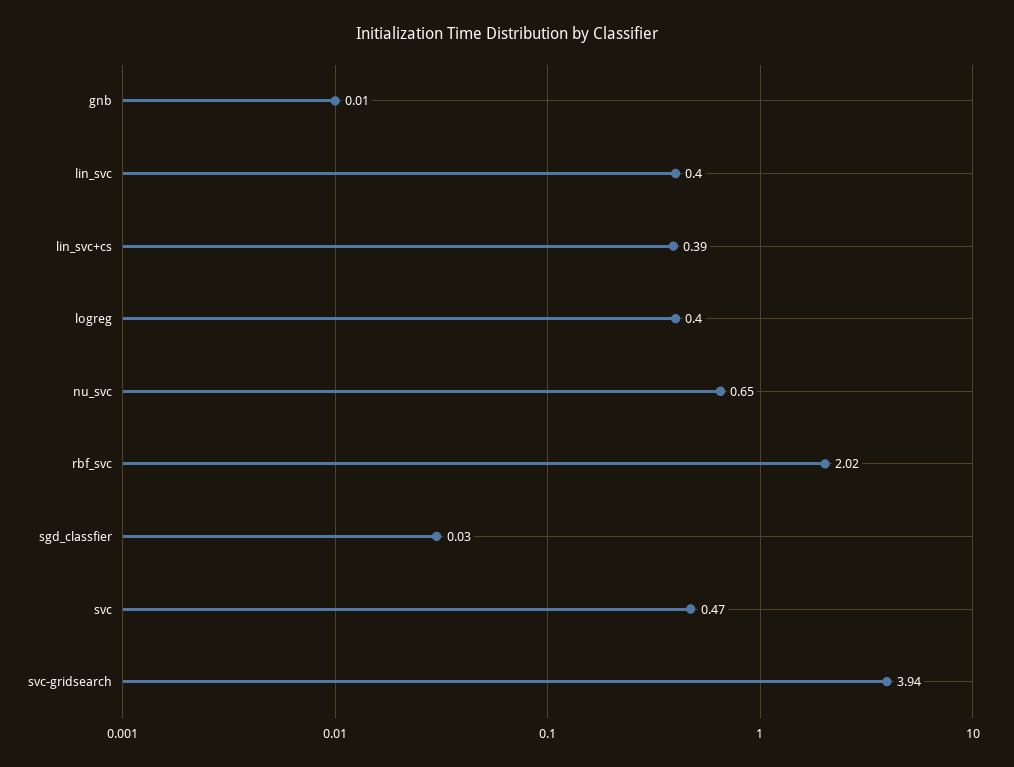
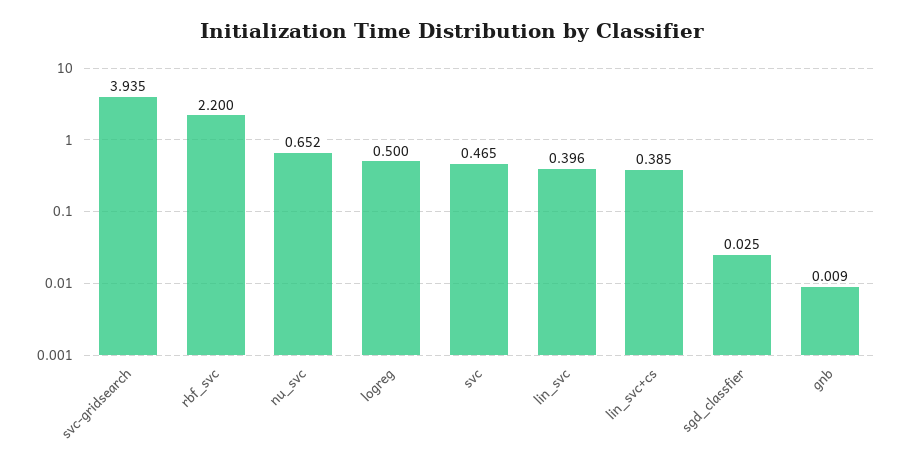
  {
    "gnb": 0.009,
    "lin_svc": 0.396,
    "lin_svc+cs": 0.385,
-   "logreg": 0.4,
+   "logreg": 0.5,
    "nu_svc": 0.652,
-   "rbf_svc": 2.02,
+   "rbf_svc": 2.2,
    "sgd_classfier": 0.025,
    "svc": 0.465,
    "svc-gridsearch": 3.935
  }

